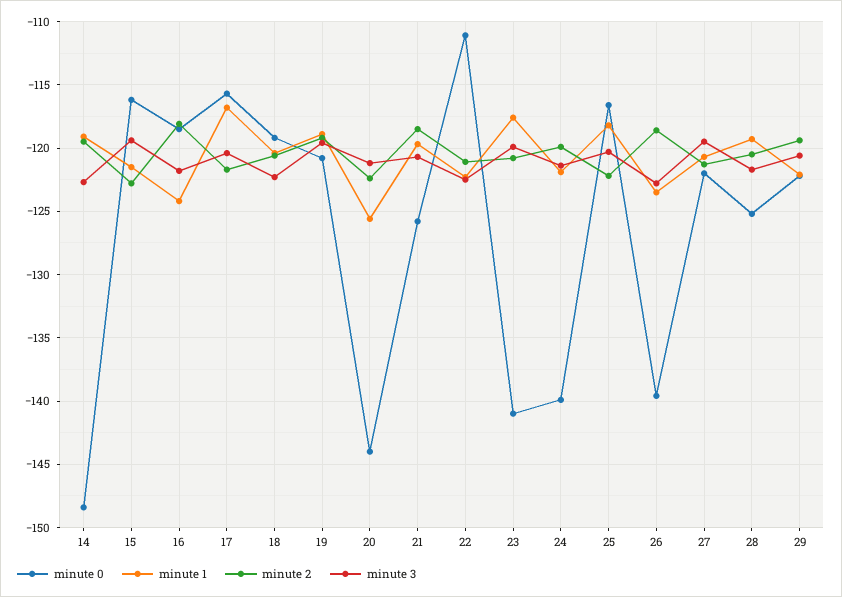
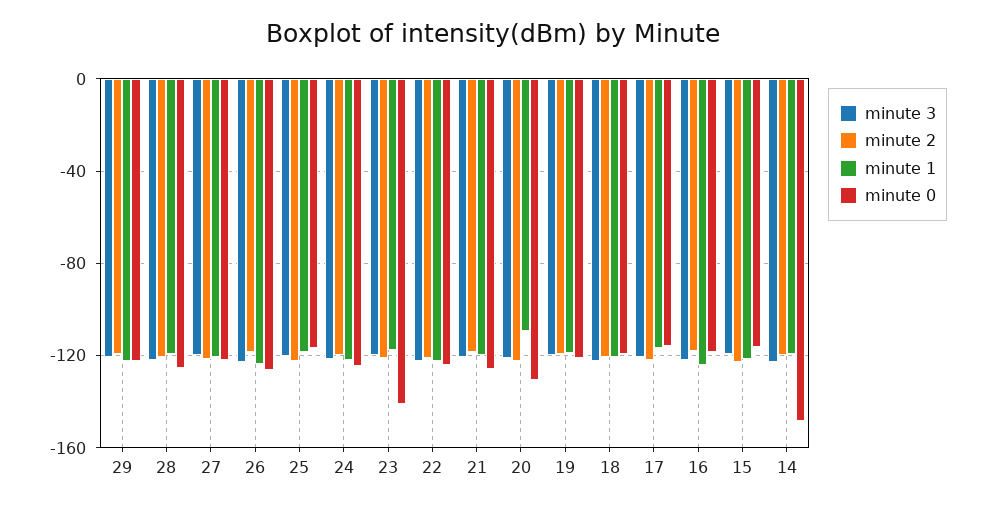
  {
    "minute 0": {
      "14": -148.5,
      "15": -116,
      "16": -118.5,
      "17": -115.5,
      "18": -119,
      "19": -121,
-     "20": -144,
+     "20": -130,
      "21": -126,
-     "22": -111,
+     "22": -125,
      "23": -141,
-     "24": -140,
+     "24": -125,
      "25": -116.5,
-     "26": -139.5,
+     "26": -125,
      "27": -122,
      "28": -125,
      "29": -122
    },
    "minute 1": {
      "14": -119,
      "15": -121.5,
      "16": -124,
      "17": -117,
      "18": -120.5,
      "19": -119,
-     "20": -125.5,
+     "20": -110,
      "21": -119.5,
      "22": -122.5,
      "23": -117.5,
      "24": -122,
      "25": -118,
      "26": -123.5,
      "27": -120.5,
      "28": -119.5,
      "29": -122
    },
    "minute 2": {
      "14": -119.5,
      "15": -123,
      "16": -118,
      "17": -121.5,
      "18": -120.5,
      "19": -119,
      "20": -122.5,
      "21": -118.5,
      "22": -121,
      "23": -121,
      "24": -120,
      "25": -122,
      "26": -118.5,
      "27": -121.5,
      "28": -120.5,
      "29": -119.5
    },
    "minute 3": {
      "14": -122.5,
      "15": -119.5,
      "16": -122,
      "17": -120.5,
      "18": -122.5,
      "19": -119.5,
      "20": -121,
      "21": -120.5,
      "22": -122.5,
      "23": -120,
      "24": -121.5,
      "25": -120.5,
      "26": -123,
      "27": -119.5,
      "28": -121.5,
      "29": -120.5
    }
  }

